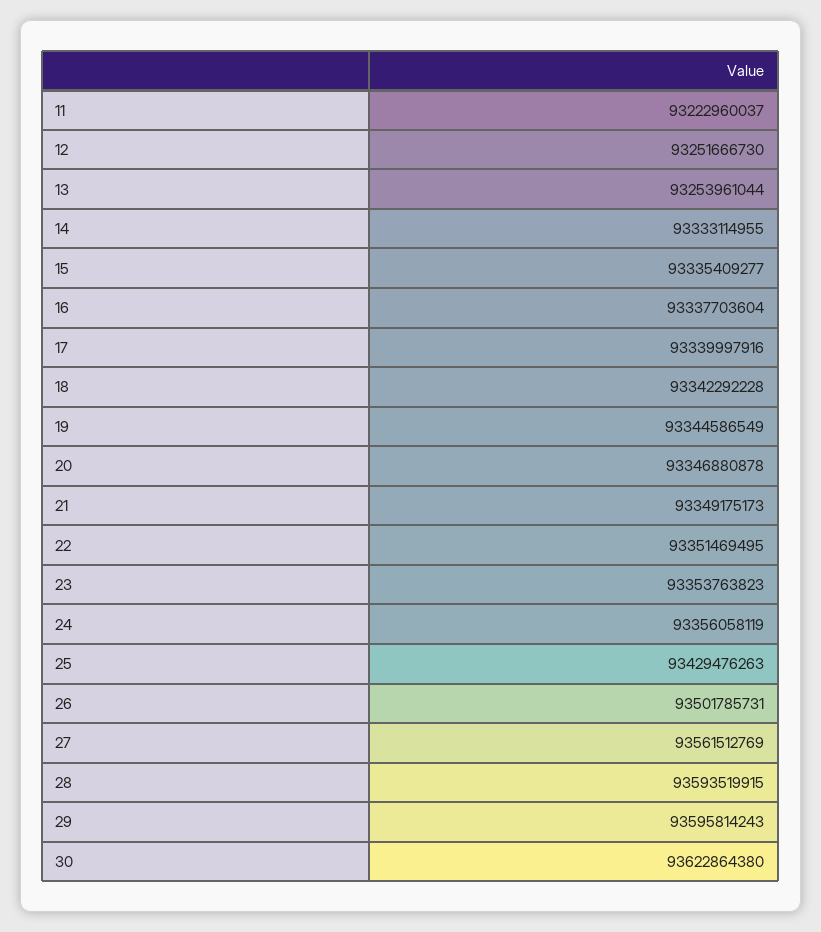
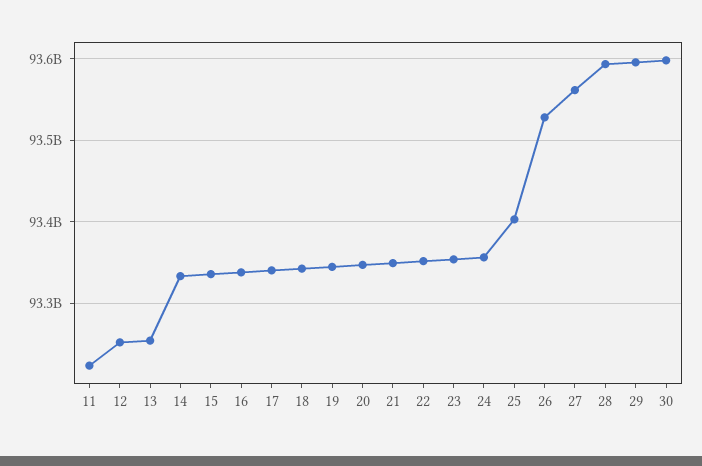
  {
    "11": 93222960037,
    "12": 93251666730,
    "13": 93253961044,
    "14": 93333114955,
    "15": 93335409277,
    "16": 93337703604,
    "17": 93339997916,
    "18": 93342292228,
    "19": 93344586549,
    "20": 93346880878,
    "21": 93349175173,
    "22": 93351469495,
    "23": 93353763823,
    "24": 93356058119,
-   "25": 93429476263,
+   "25": 93400000000,
-   "26": 93501785731,
+   "26": 93530000000,
    "27": 93561512769,
    "28": 93593519915,
    "29": 93595814243,
-   "30": 93622864380
+   "30": 93600000000
  }

